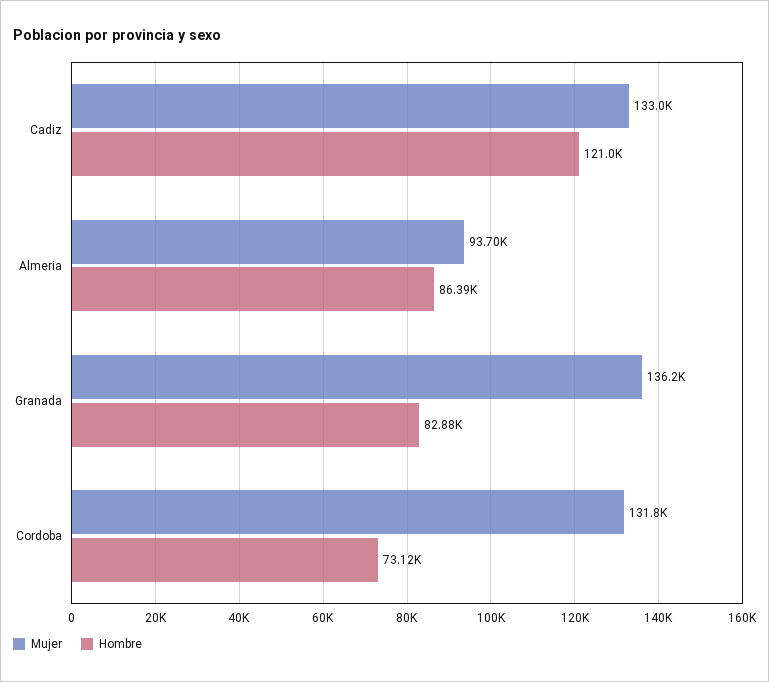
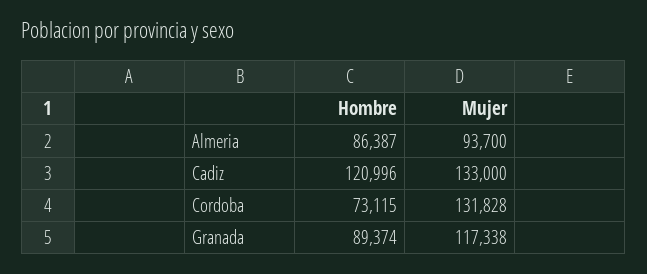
  {
    "Mujer": {
      "Cadiz": 133000,
      "Almeria": 93700,
-     "Granada": 136200,
+     "Granada": 117338,
      "Cordoba": 131828
    },
    "Hombre": {
      "Cadiz": 120996,
      "Almeria": 86387,
-     "Granada": 82880,
+     "Granada": 89374,
      "Cordoba": 73115
    }
  }

